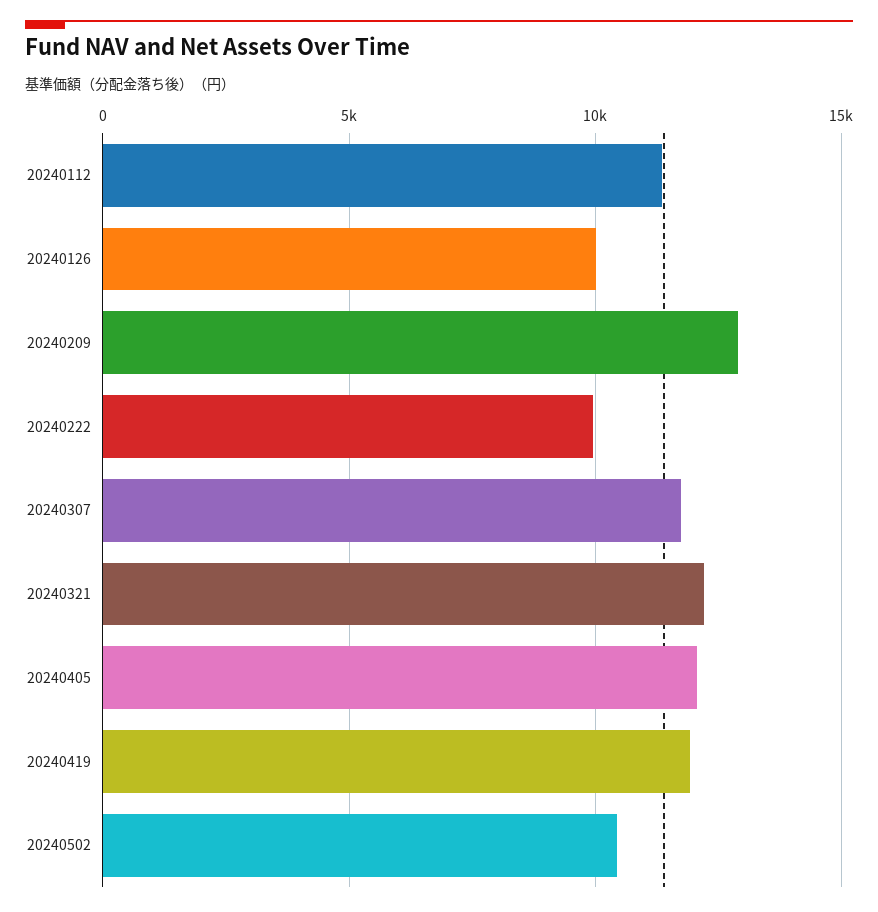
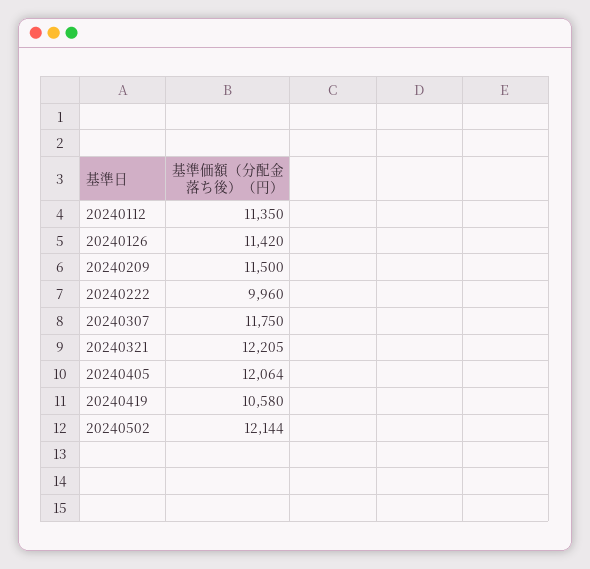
  {
    "20240112": 11350,
-   "20240126": 10000,
+   "20240126": 11420,
-   "20240209": 13000,
+   "20240209": 11500,
    "20240222": 9960,
    "20240307": 11750,
    "20240321": 12205,
    "20240405": 12064,
-   "20240419": 12000,
+   "20240419": 10580,
-   "20240502": 10500
+   "20240502": 12144
  }

